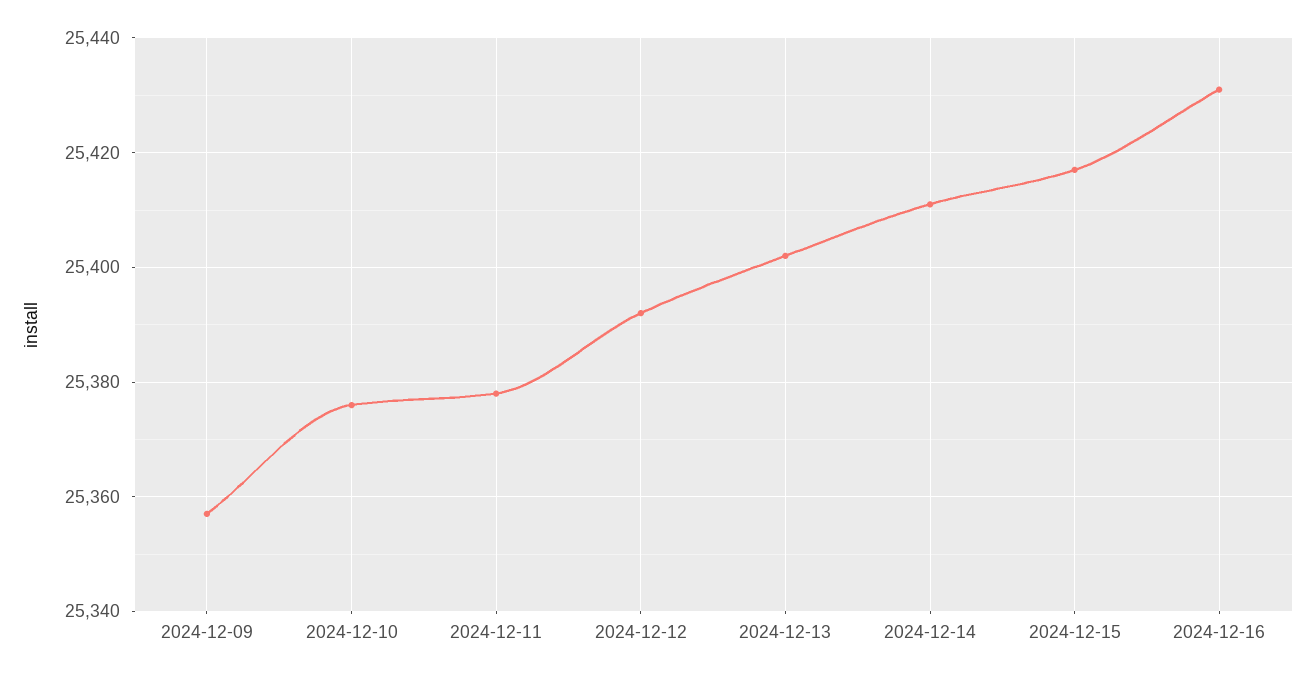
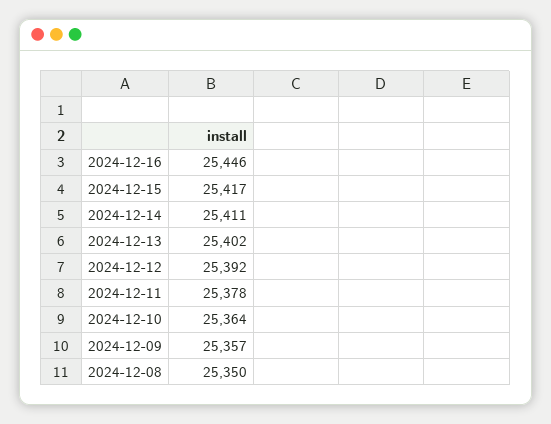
  {
    "2024-12-09": 25357,
-   "2024-12-10": 25375,
+   "2024-12-10": 25364,
    "2024-12-11": 25378,
    "2024-12-12": 25392,
    "2024-12-13": 25402,
    "2024-12-14": 25411,
    "2024-12-15": 25417,
-   "2024-12-16": 25430
+   "2024-12-16": 25446,
+   "2024-12-08": 25350
  }

